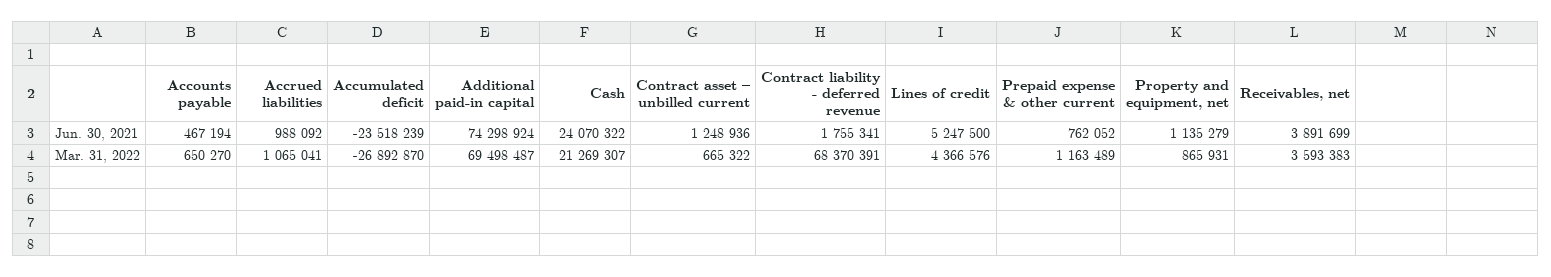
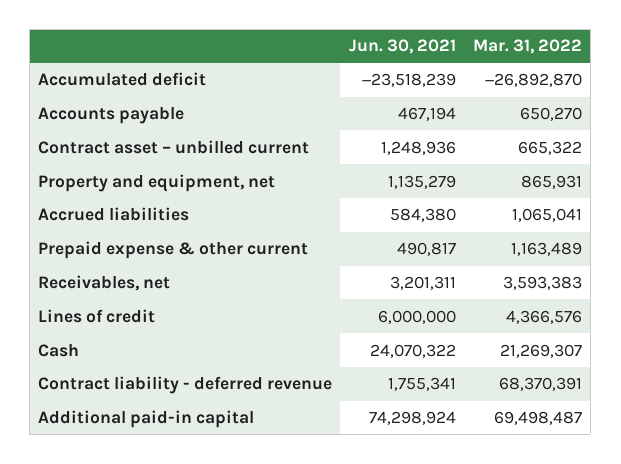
  {
    "Accounts payable": {
      "Jun. 30, 2021": 467194,
      "Mar. 31, 2022": 650270
    },
    "Accrued liabilities": {
-     "Jun. 30, 2021": 988092,
+     "Jun. 30, 2021": 584380,
      "Mar. 31, 2022": 1065041
    },
    "Accumulated deficit": {
      "Jun. 30, 2021": -23518239,
      "Mar. 31, 2022": -26892870
    },
    "Additional paid-in capital": {
      "Jun. 30, 2021": 74298924,
      "Mar. 31, 2022": 69498487
    },
    "Cash": {
      "Jun. 30, 2021": 24070322,
      "Mar. 31, 2022": 21269307
    },
    "Contract asset – unbilled current": {
      "Jun. 30, 2021": 1248936,
      "Mar. 31, 2022": 665322
    },
    "Contract liability - deferred revenue": {
      "Jun. 30, 2021": 1755341,
      "Mar. 31, 2022": 68370391
    },
    "Lines of credit": {
-     "Jun. 30, 2021": 5247500,
+     "Jun. 30, 2021": 6000000,
      "Mar. 31, 2022": 4366576
    },
    "Prepaid expense & other current": {
-     "Jun. 30, 2021": 762052,
+     "Jun. 30, 2021": 490817,
      "Mar. 31, 2022": 1163489
    },
    "Property and equipment, net": {
      "Jun. 30, 2021": 1135279,
      "Mar. 31, 2022": 865931
    },
    "Receivables, net": {
-     "Jun. 30, 2021": 3891699,
+     "Jun. 30, 2021": 3201311,
      "Mar. 31, 2022": 3593383
    }
  }

